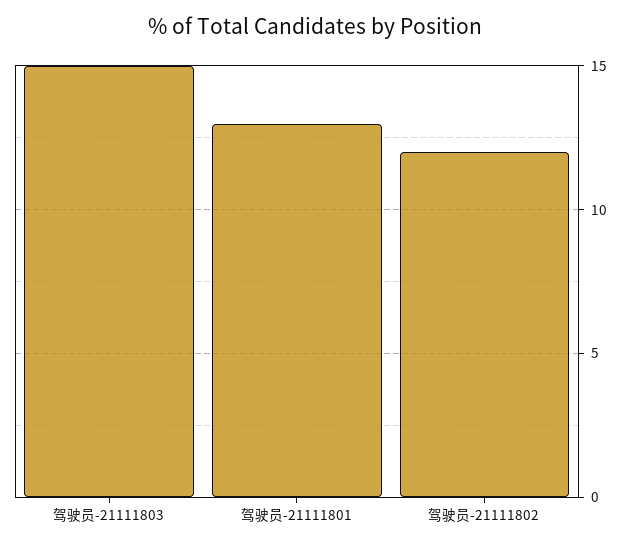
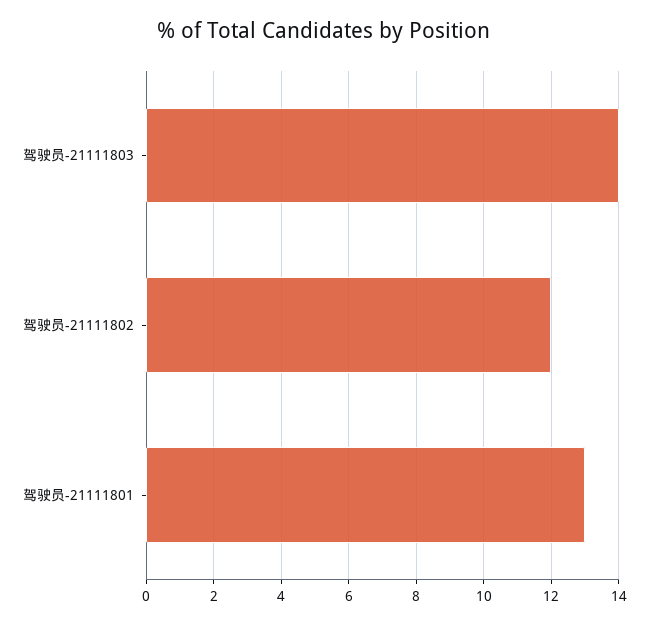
  {
-   "驾驶员-21111803": 15,
+   "驾驶员-21111803": 14,
    "驾驶员-21111801": 13,
    "驾驶员-21111802": 12
  }

